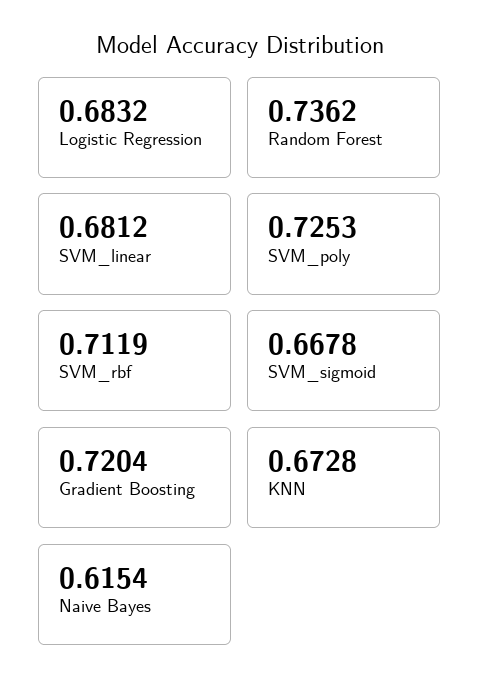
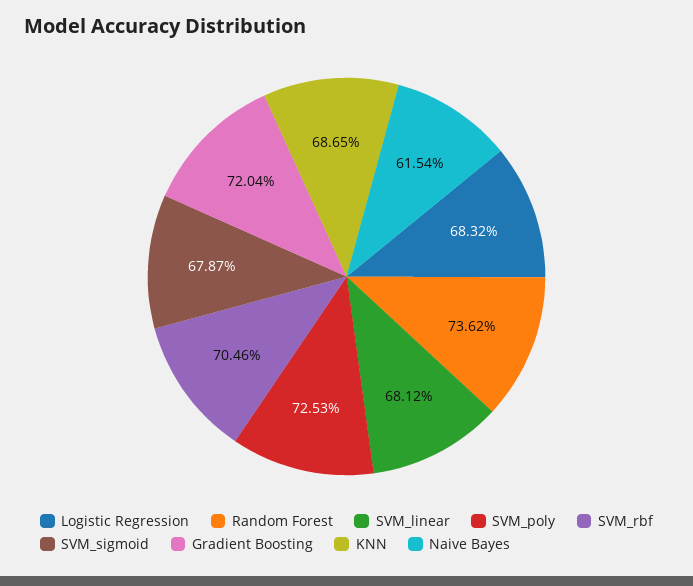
  {
    "Logistic Regression": 0.6832,
    "Random Forest": 0.7362,
    "SVM_linear": 0.6812,
    "SVM_poly": 0.7253,
-   "SVM_rbf": 0.7119,
+   "SVM_rbf": 0.7046,
-   "SVM_sigmoid": 0.6678,
+   "SVM_sigmoid": 0.6787,
    "Gradient Boosting": 0.7204,
-   "KNN": 0.6728,
+   "KNN": 0.6865,
    "Naive Bayes": 0.6154
  }

